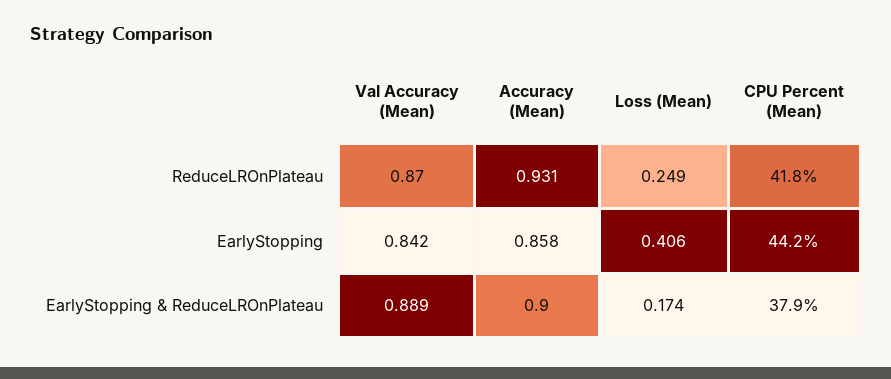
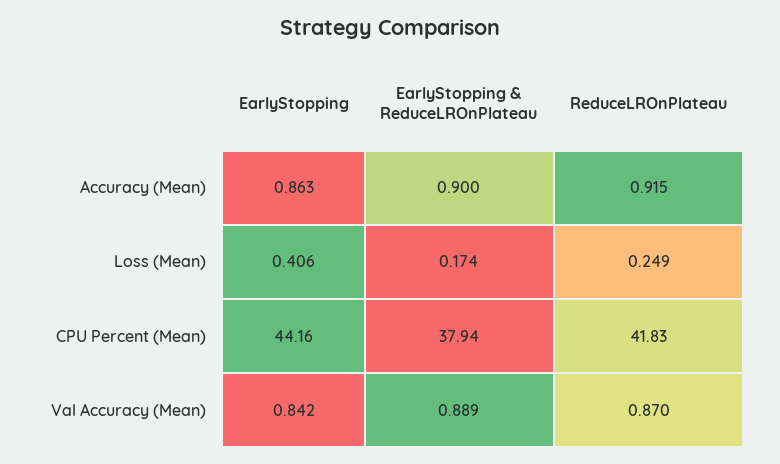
  {
    "Val Accuracy (Mean)": {
      "ReduceLROnPlateau": 0.87,
      "EarlyStopping": 0.842,
      "EarlyStopping & ReduceLROnPlateau": 0.889
    },
    "Accuracy (Mean)": {
-     "ReduceLROnPlateau": 0.931,
+     "ReduceLROnPlateau": 0.915,
-     "EarlyStopping": 0.858,
+     "EarlyStopping": 0.863,
      "EarlyStopping & ReduceLROnPlateau": 0.9
    },
    "Loss (Mean)": {
      "ReduceLROnPlateau": 0.249,
      "EarlyStopping": 0.406,
      "EarlyStopping & ReduceLROnPlateau": 0.174
    },
    "CPU Percent (Mean)": {
      "ReduceLROnPlateau": 41.83,
      "EarlyStopping": 44.16,
      "EarlyStopping & ReduceLROnPlateau": 37.94
    }
  }

